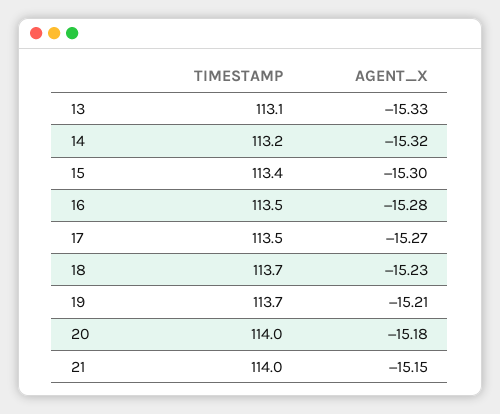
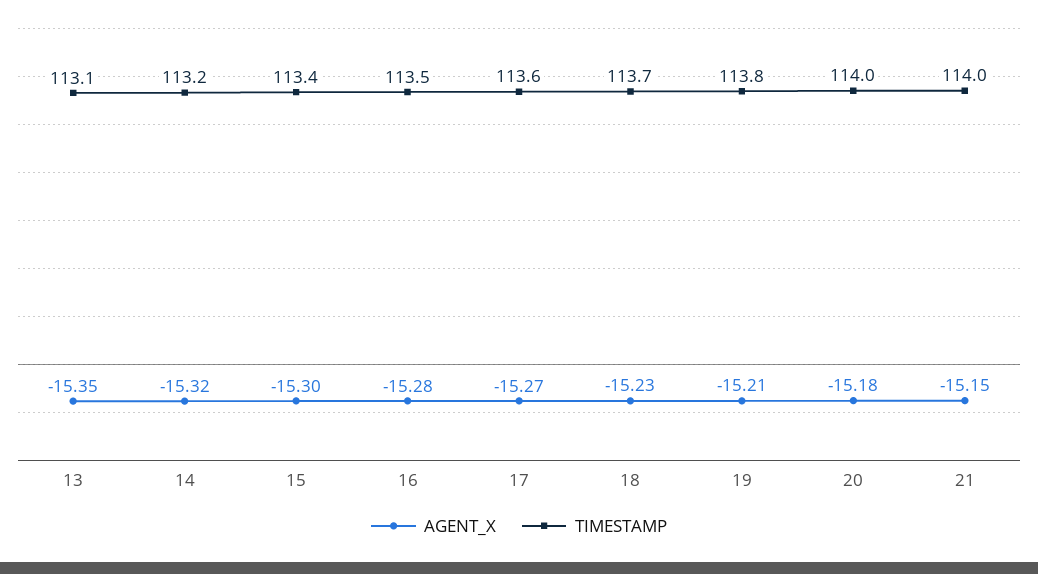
  {
    "TIMESTAMP": {
      "13": 113.1,
      "14": 113.2,
      "15": 113.4,
      "16": 113.5,
-     "17": 113.5,
+     "17": 113.6,
      "18": 113.7,
-     "19": 113.7,
+     "19": 113.8,
      "20": 114,
      "21": 114
    },
    "AGENT_X": {
-     "13": -15.33,
+     "13": -15.35,
      "14": -15.32,
      "15": -15.3,
      "16": -15.28,
      "17": -15.27,
      "18": -15.23,
      "19": -15.21,
      "20": -15.18,
      "21": -15.15
    }
  }

